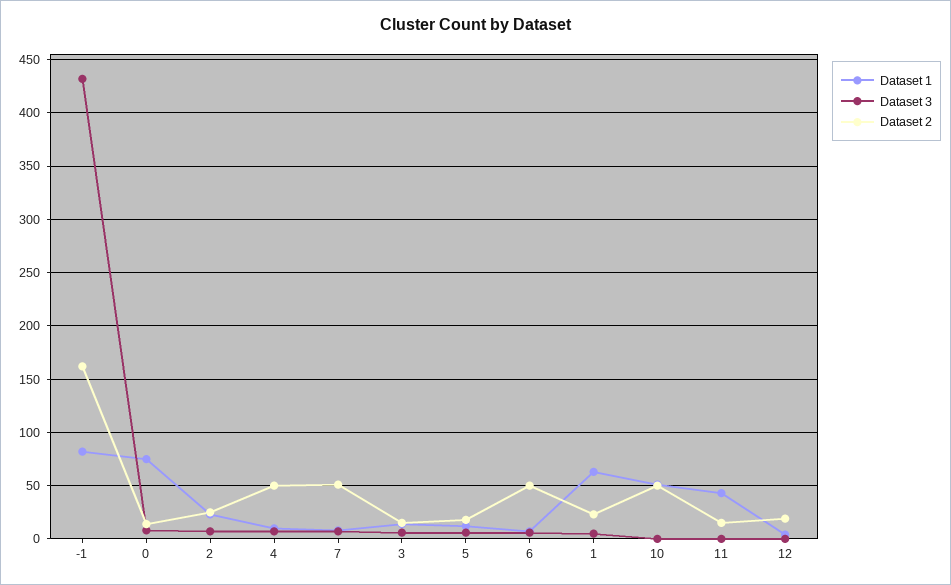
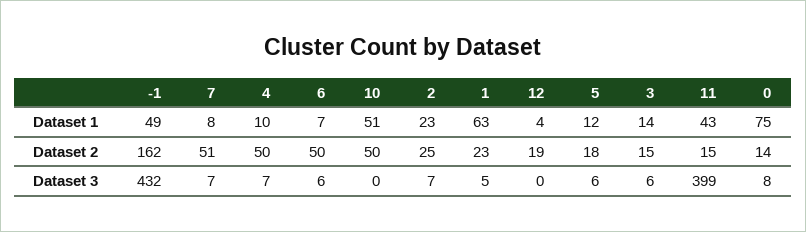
  {
    "Dataset 1": {
-     "-1": 80,
+     "-1": 49,
      "0": 75,
      "2": 23,
      "4": 10,
      "7": 8,
      "3": 14,
      "5": 12,
      "6": 7,
      "1": 63,
      "10": 51,
      "11": 43,
      "12": 4
    },
    "Dataset 3": {
      "-1": 432,
      "0": 8,
      "2": 7,
      "4": 7,
      "7": 7,
      "3": 6,
      "5": 6,
      "6": 6,
      "1": 5,
      "10": 0,
-     "11": 0,
+     "11": 399,
      "12": 0
    },
    "Dataset 2": {
      "-1": 162,
      "0": 14,
      "2": 25,
      "4": 50,
      "7": 51,
      "3": 15,
      "5": 18,
      "6": 50,
      "1": 23,
      "10": 50,
      "11": 15,
      "12": 19
    }
  }

